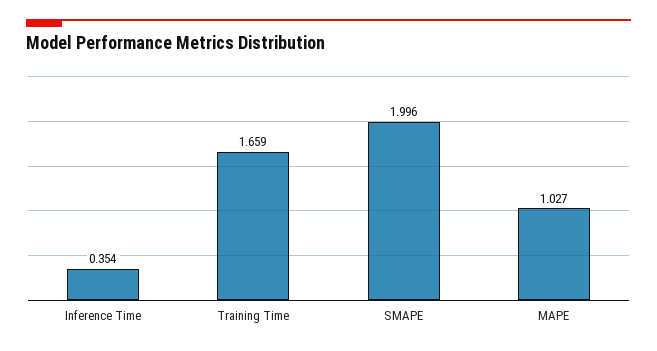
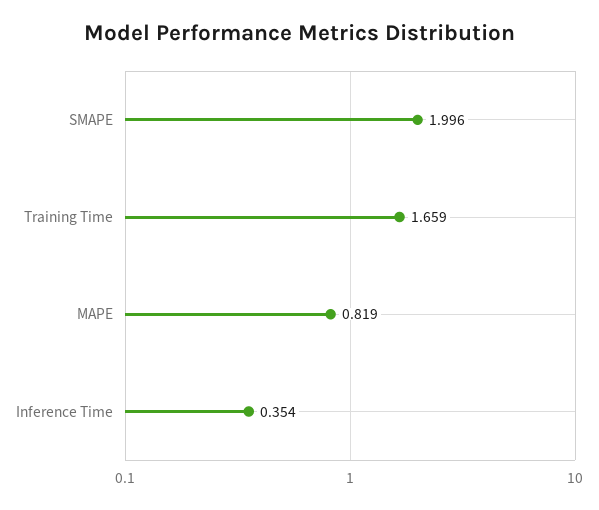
  {
    "Inference Time": 0.354,
    "Training Time": 1.659,
    "SMAPE": 1.996,
-   "MAPE": 1.027
+   "MAPE": 0.819
  }

